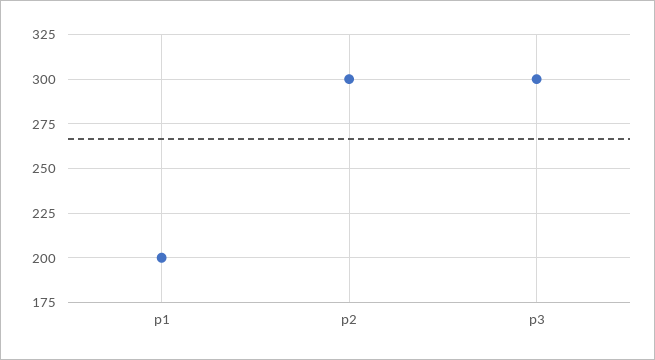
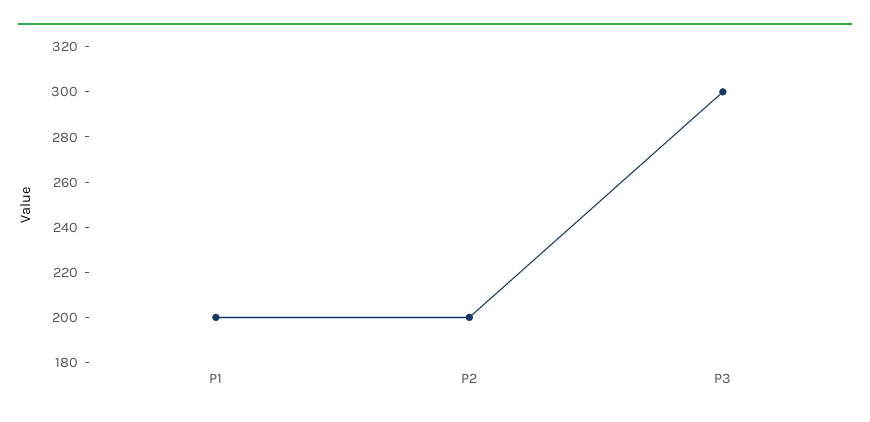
  {
    "p1": 200,
-   "p2": 300,
+   "p2": 200,
    "p3": 300
  }

